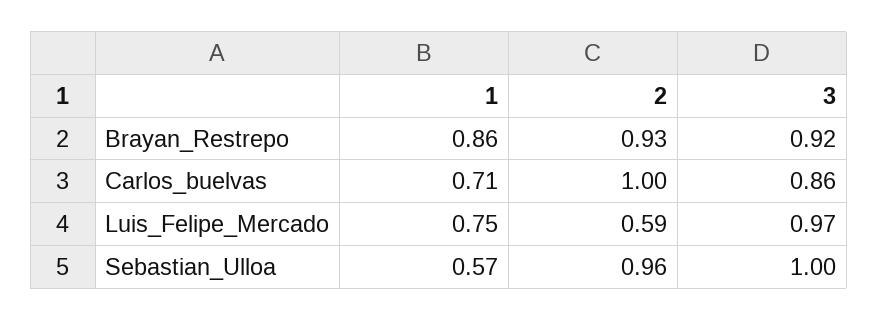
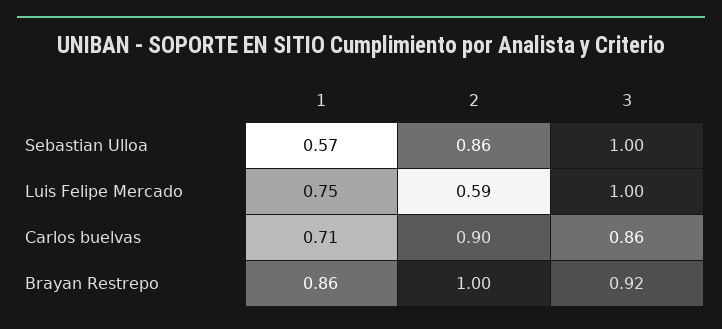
  {
    "1": {
      "Brayan_Restrepo": 0.86,
      "Carlos_buelvas": 0.71,
      "Luis_Felipe_Mercado": 0.75,
      "Sebastian_Ulloa": 0.57
    },
    "2": {
-     "Brayan_Restrepo": 0.93,
+     "Brayan_Restrepo": 1,
-     "Carlos_buelvas": 1,
+     "Carlos_buelvas": 0.9,
      "Luis_Felipe_Mercado": 0.59,
-     "Sebastian_Ulloa": 0.96
+     "Sebastian_Ulloa": 0.86
    },
    "3": {
      "Brayan_Restrepo": 0.92,
      "Carlos_buelvas": 0.86,
-     "Luis_Felipe_Mercado": 0.97,
+     "Luis_Felipe_Mercado": 1,
      "Sebastian_Ulloa": 1
    }
  }

